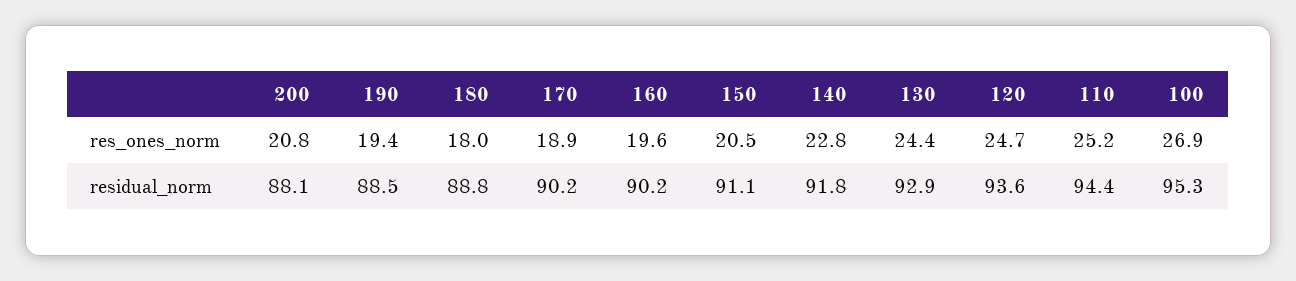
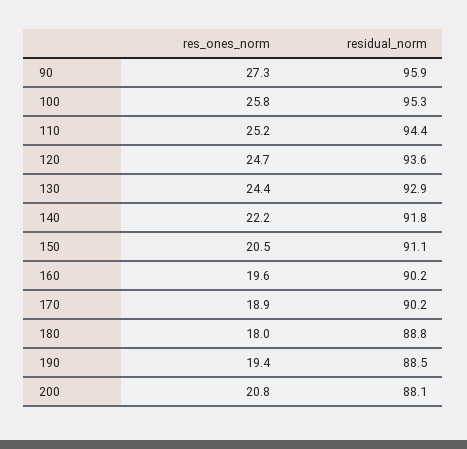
  {
    "200": {
      "res_ones_norm": 20.8,
      "residual_norm": 88.1
    },
    "190": {
      "res_ones_norm": 19.4,
      "residual_norm": 88.5
    },
    "180": {
      "res_ones_norm": 18,
      "residual_norm": 88.8
    },
    "170": {
      "res_ones_norm": 18.9,
      "residual_norm": 90.2
    },
    "160": {
      "res_ones_norm": 19.6,
      "residual_norm": 90.2
    },
    "150": {
      "res_ones_norm": 20.5,
      "residual_norm": 91.1
    },
    "140": {
-     "res_ones_norm": 22.8,
+     "res_ones_norm": 22.2,
      "residual_norm": 91.8
    },
    "130": {
      "res_ones_norm": 24.4,
      "residual_norm": 92.9
    },
    "120": {
      "res_ones_norm": 24.7,
      "residual_norm": 93.6
    },
    "110": {
      "res_ones_norm": 25.2,
      "residual_norm": 94.4
    },
    "100": {
-     "res_ones_norm": 26.9,
+     "res_ones_norm": 25.8,
      "residual_norm": 95.3
-   }
+   },
+   "90": {
+     "res_ones_norm": 27.3,
+     "residual_norm": 95.9
+   }
  }

